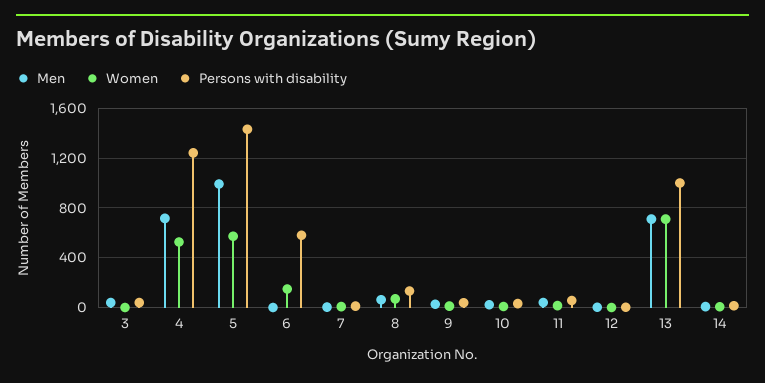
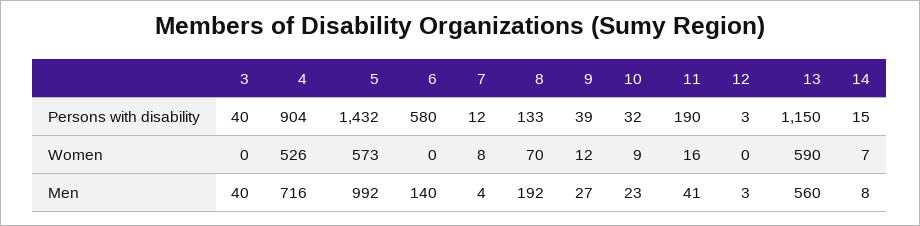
  {
    "Men": {
      "3": 40,
      "4": 716,
      "5": 992,
-     "6": 0,
+     "6": 140,
      "7": 4,
-     "8": 50,
+     "8": 192,
      "9": 27,
      "10": 23,
      "11": 41,
      "12": 3,
-     "13": 700,
+     "13": 560,
      "14": 8
    },
    "Women": {
      "3": 0,
      "4": 526,
      "5": 573,
-     "6": 150,
+     "6": 0,
      "7": 8,
      "8": 70,
      "9": 12,
      "10": 9,
      "11": 16,
      "12": 0,
-     "13": 700,
+     "13": 590,
      "14": 7
    },
    "Persons with disability": {
      "3": 40,
-     "4": 1250,
+     "4": 904,
      "5": 1432,
      "6": 580,
      "7": 12,
      "8": 133,
      "9": 39,
      "10": 32,
-     "11": 50,
+     "11": 190,
      "12": 3,
-     "13": 1000,
+     "13": 1150,
      "14": 15
    }
  }

